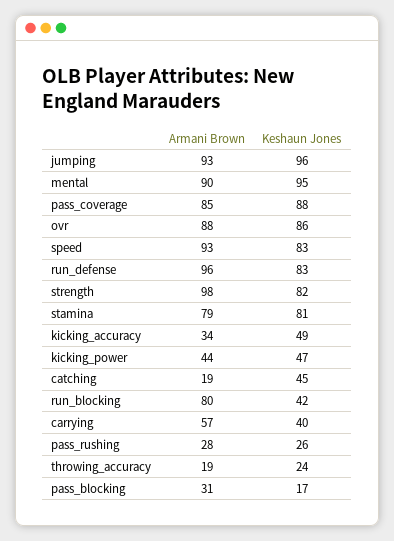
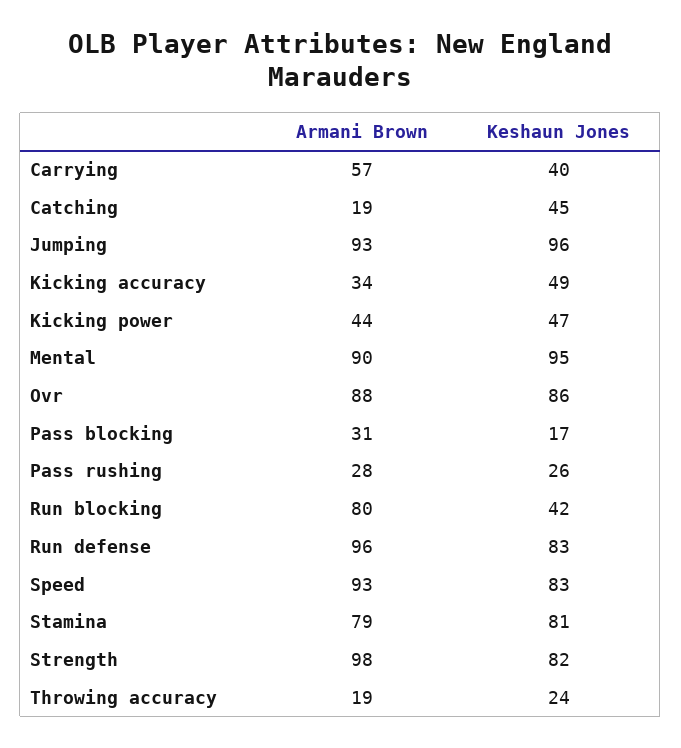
  {
    "Armani Brown": {
      "jumping": 93,
      "mental": 90,
-     "pass_coverage": 85,
      "ovr": 88,
      "speed": 93,
      "run_defense": 96,
      "strength": 98,
      "stamina": 79,
      "kicking_accuracy": 34,
      "kicking_power": 44,
      "catching": 19,
      "run_blocking": 80,
      "carrying": 57,
      "pass_rushing": 28,
      "throwing_accuracy": 19,
      "pass_blocking": 31
    },
    "Keshaun Jones": {
      "jumping": 96,
      "mental": 95,
-     "pass_coverage": 88,
      "ovr": 86,
      "speed": 83,
      "run_defense": 83,
      "strength": 82,
      "stamina": 81,
      "kicking_accuracy": 49,
      "kicking_power": 47,
      "catching": 45,
      "run_blocking": 42,
      "carrying": 40,
      "pass_rushing": 26,
      "throwing_accuracy": 24,
      "pass_blocking": 17
    }
  }

